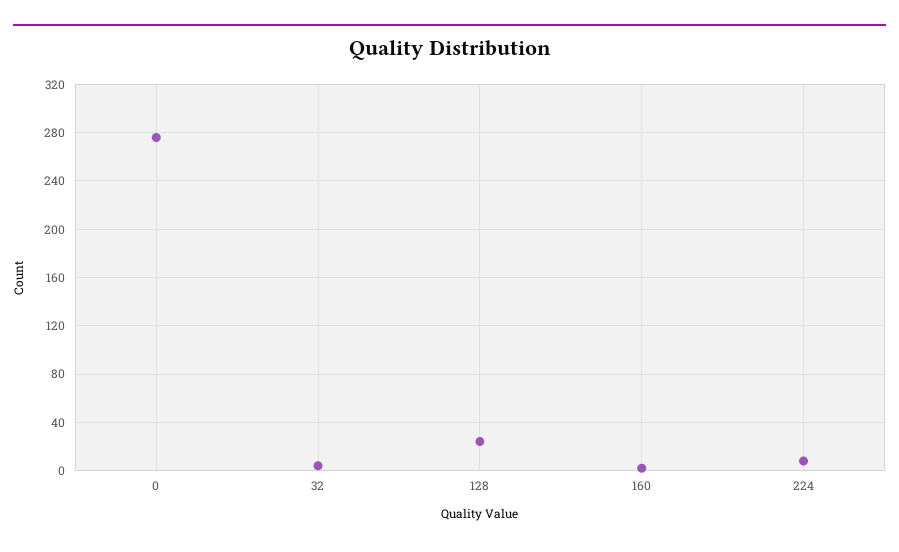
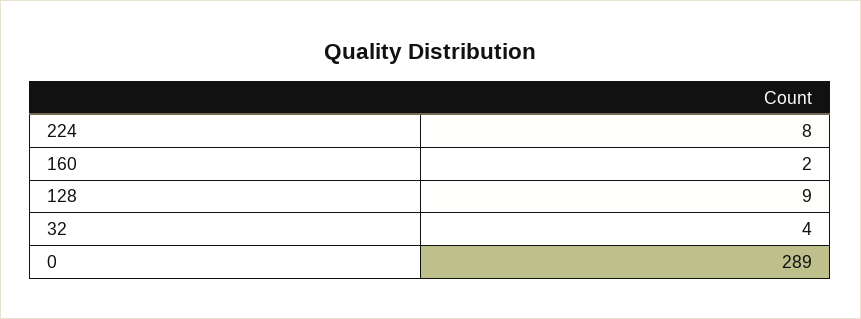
  {
-   "0": 275,
+   "0": 289,
    "32": 4,
-   "128": 25,
+   "128": 9,
    "160": 2,
    "224": 8
  }

